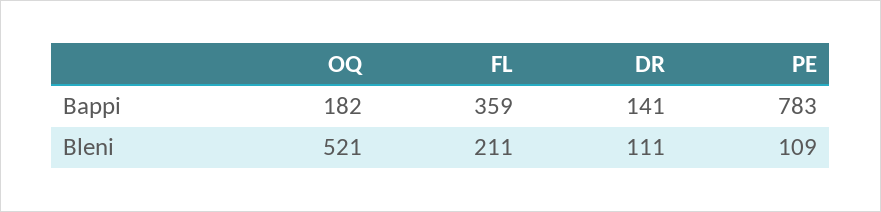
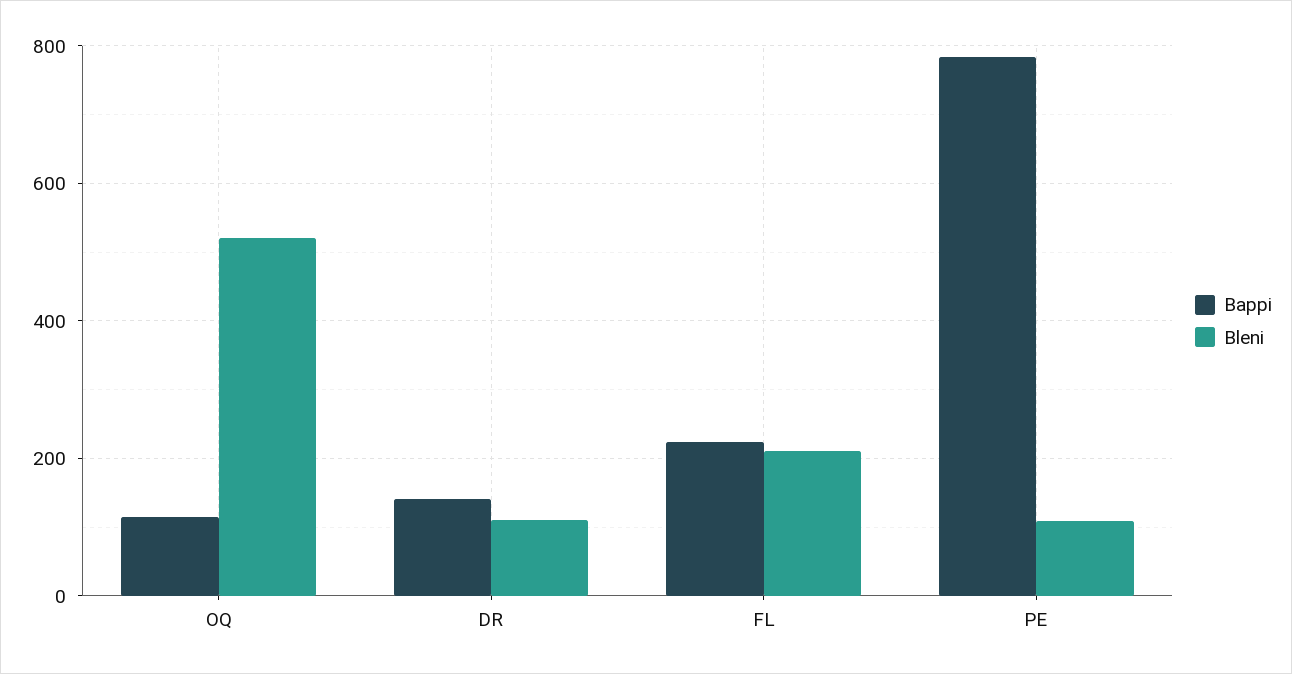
  {
    "Bappi": {
-     "OQ": 182,
+     "OQ": 120,
-     "FL": 359,
+     "FL": 220,
      "DR": 141,
      "PE": 783
    },
    "Bleni": {
      "OQ": 521,
      "FL": 211,
      "DR": 111,
      "PE": 109
    }
  }

